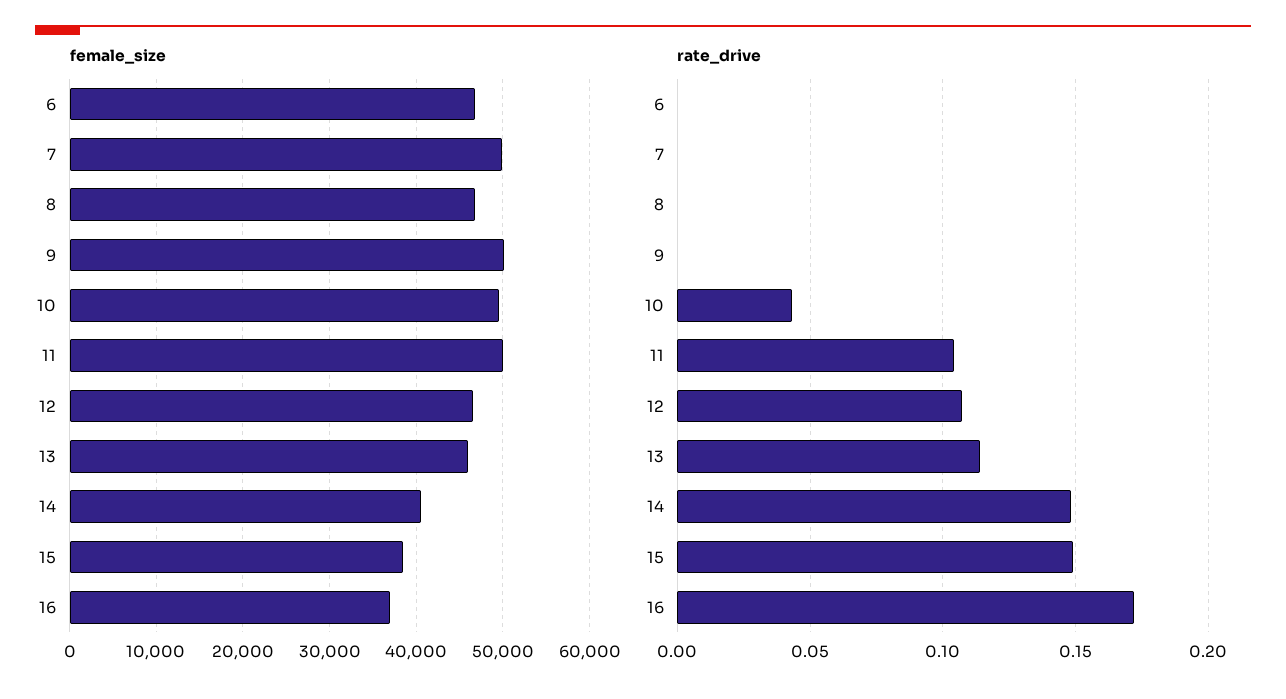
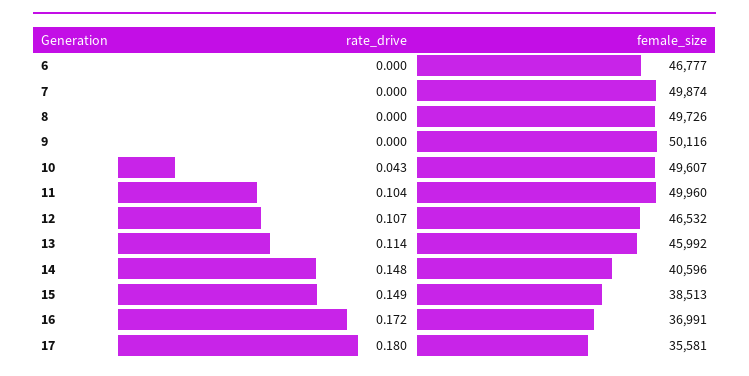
  {
    "female_size": {
      "6": 46777,
      "7": 49874,
-     "8": 47000,
+     "8": 49726,
      "9": 50116,
      "10": 49607,
      "11": 49960,
      "12": 46532,
      "13": 45992,
      "14": 40596,
      "15": 38513,
-     "16": 36991
+     "16": 36991,
+     "17": 35581
    },
    "rate_drive": {
      "6": 0,
      "7": 0,
      "8": 0,
      "9": 0,
      "10": 0.043,
      "11": 0.104,
      "12": 0.107,
      "13": 0.114,
      "14": 0.148,
      "15": 0.149,
-     "16": 0.172
+     "16": 0.172,
+     "17": 0.18
    }
  }

